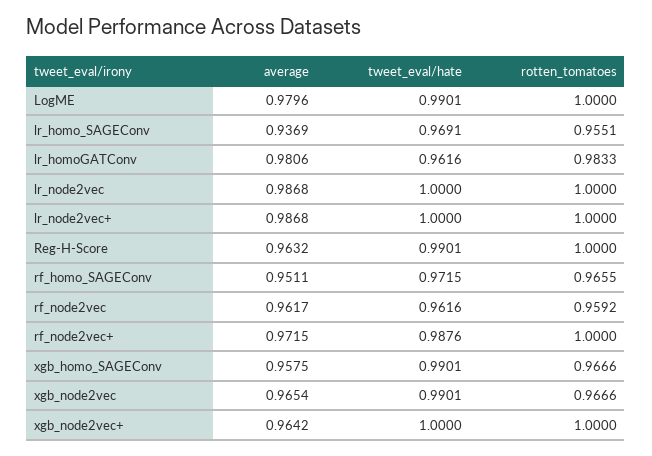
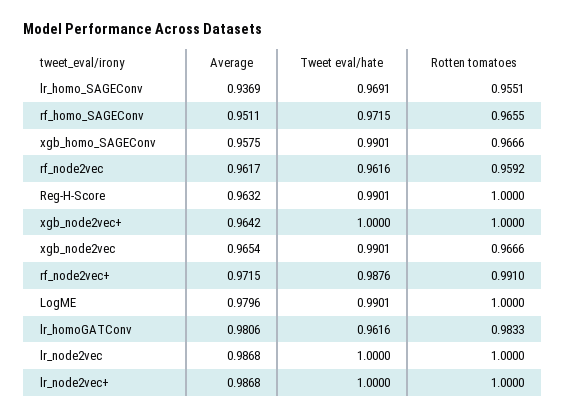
  {
    "average": {
      "LogME": 0.9796,
      "lr_homo_SAGEConv": 0.9369,
      "lr_homoGATConv": 0.9806,
      "lr_node2vec": 0.9868,
      "lr_node2vec+": 0.9868,
      "Reg-H-Score": 0.9632,
      "rf_homo_SAGEConv": 0.9511,
      "rf_node2vec": 0.9617,
      "rf_node2vec+": 0.9715,
      "xgb_homo_SAGEConv": 0.9575,
      "xgb_node2vec": 0.9654,
      "xgb_node2vec+": 0.9642
    },
    "tweet_eval/hate": {
      "LogME": 0.9901,
      "lr_homo_SAGEConv": 0.9691,
      "lr_homoGATConv": 0.9616,
      "lr_node2vec": 1,
      "lr_node2vec+": 1,
      "Reg-H-Score": 0.9901,
      "rf_homo_SAGEConv": 0.9715,
      "rf_node2vec": 0.9616,
      "rf_node2vec+": 0.9876,
      "xgb_homo_SAGEConv": 0.9901,
      "xgb_node2vec": 0.9901,
      "xgb_node2vec+": 1
    },
    "rotten_tomatoes": {
      "LogME": 1,
      "lr_homo_SAGEConv": 0.9551,
      "lr_homoGATConv": 0.9833,
      "lr_node2vec": 1,
      "lr_node2vec+": 1,
      "Reg-H-Score": 1,
      "rf_homo_SAGEConv": 0.9655,
      "rf_node2vec": 0.9592,
-     "rf_node2vec+": 1,
+     "rf_node2vec+": 0.991,
      "xgb_homo_SAGEConv": 0.9666,
      "xgb_node2vec": 0.9666,
      "xgb_node2vec+": 1
    }
  }

